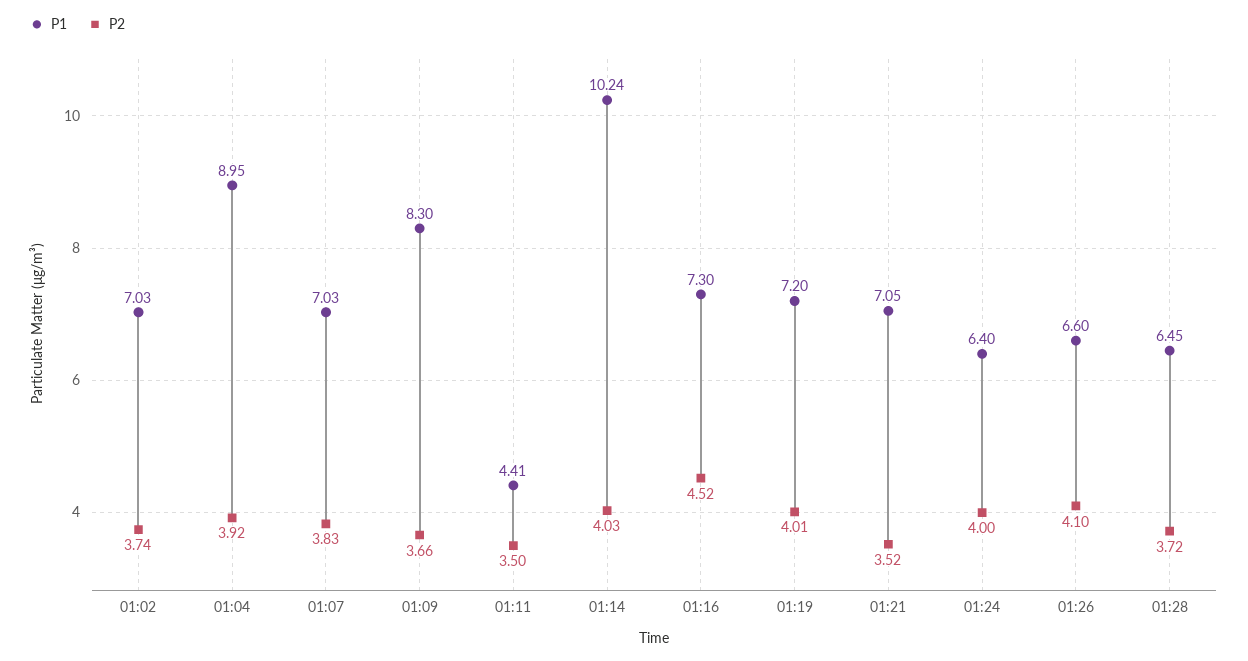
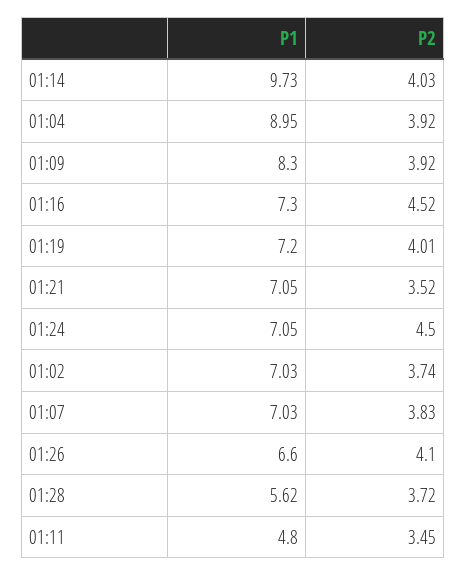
  {
    "P1": {
      "01:02": 7.03,
      "01:04": 8.95,
      "01:07": 7.03,
      "01:09": 8.3,
-     "01:11": 4.41,
+     "01:11": 4.8,
-     "01:14": 10.24,
+     "01:14": 9.73,
      "01:16": 7.3,
      "01:19": 7.2,
      "01:21": 7.05,
-     "01:24": 6.4,
+     "01:24": 7.05,
      "01:26": 6.6,
-     "01:28": 6.45
+     "01:28": 5.62
    },
    "P2": {
      "01:02": 3.74,
      "01:04": 3.92,
      "01:07": 3.83,
-     "01:09": 3.66,
+     "01:09": 3.92,
-     "01:11": 3.5,
+     "01:11": 3.45,
      "01:14": 4.03,
      "01:16": 4.52,
      "01:19": 4.01,
      "01:21": 3.52,
-     "01:24": 4,
+     "01:24": 4.5,
      "01:26": 4.1,
      "01:28": 3.72
    }
  }

